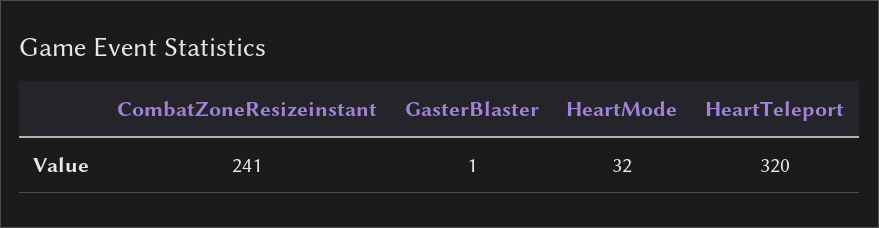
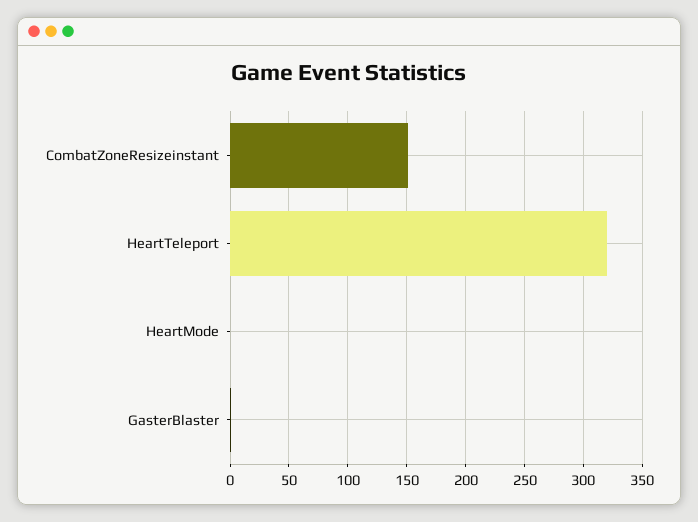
  {
-   "CombatZoneResizeinstant": 241,
+   "CombatZoneResizeinstant": 150,
    "GasterBlaster": 1,
-   "HeartMode": 32,
+   "HeartMode": 0,
    "HeartTeleport": 320
  }

